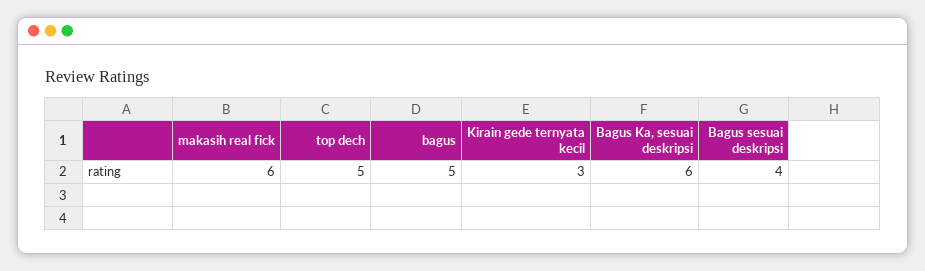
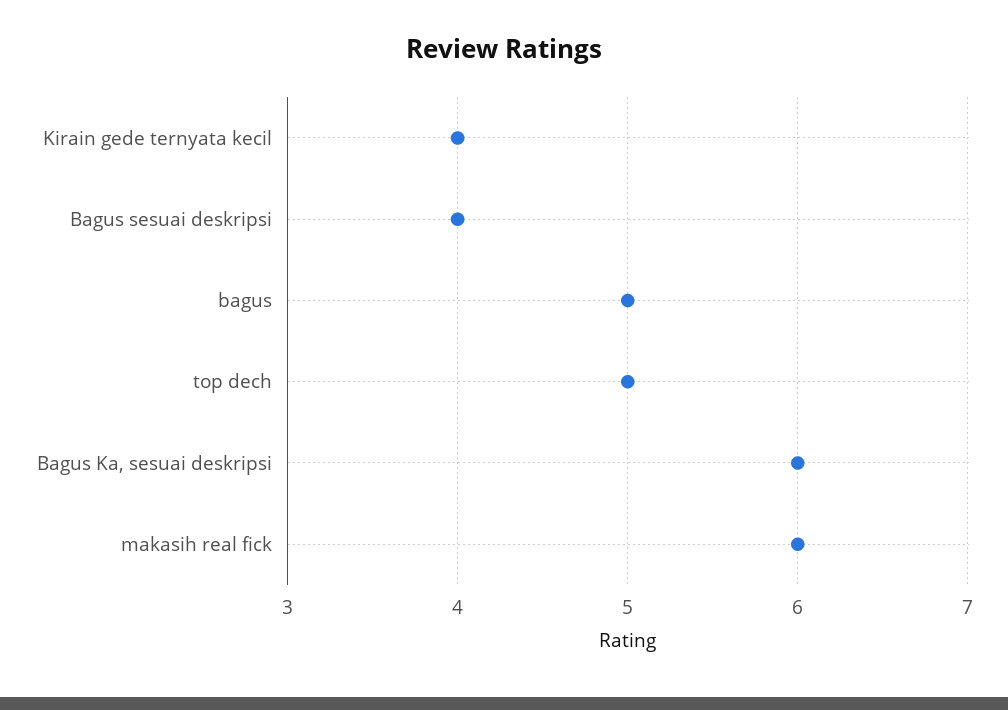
  {
    "makasih real fick": 6,
    "top dech": 5,
    "bagus": 5,
-   "Kirain gede ternyata kecil": 3,
+   "Kirain gede ternyata kecil": 4,
    "Bagus Ka, sesuai deskripsi": 6,
    "Bagus sesuai deskripsi": 4
  }

